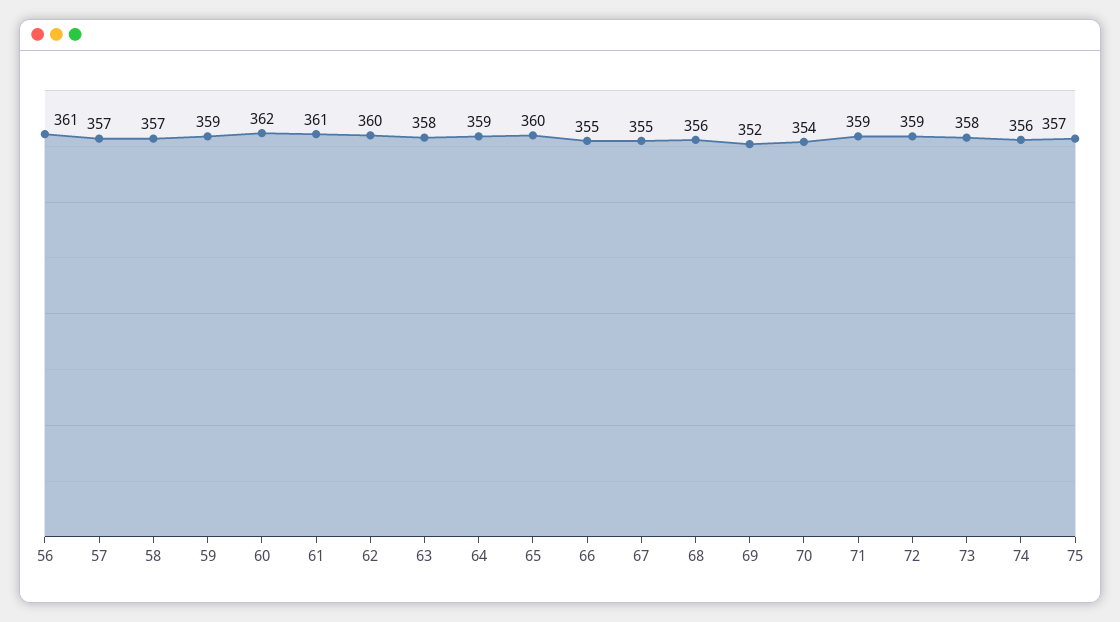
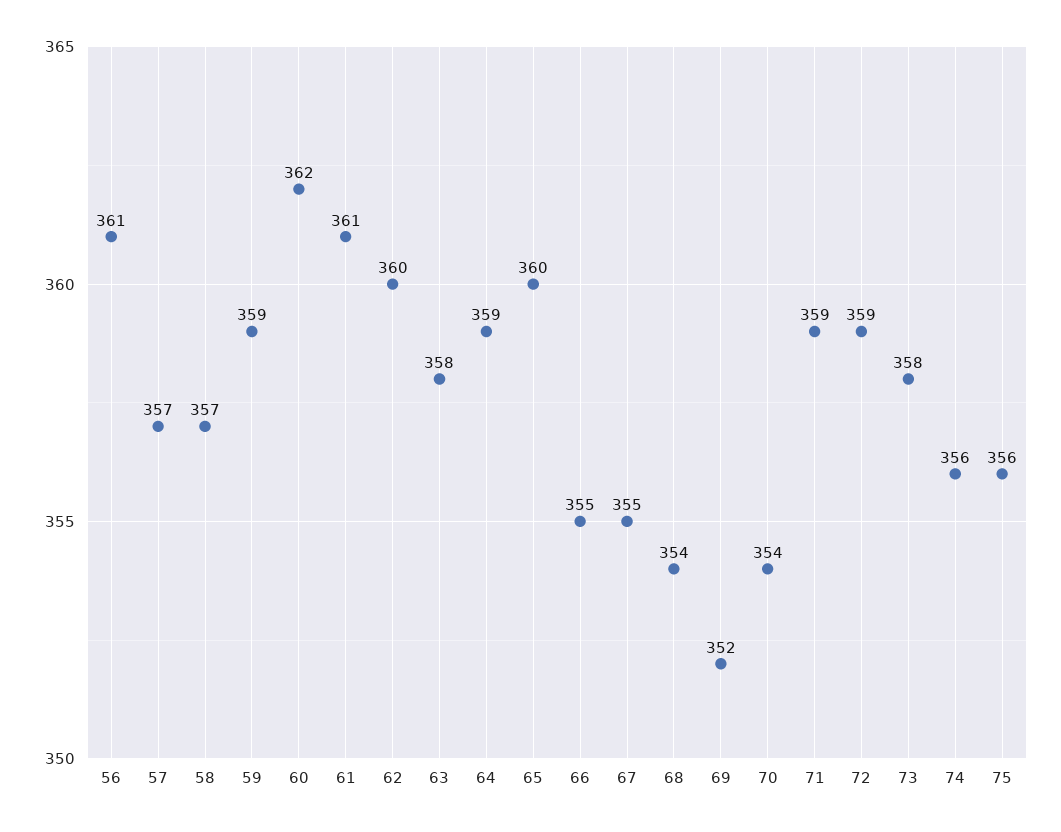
  {
    "56": 361,
    "57": 357,
    "58": 357,
    "59": 359,
    "60": 362,
    "61": 361,
    "62": 360,
    "63": 358,
    "64": 359,
    "65": 360,
    "66": 355,
    "67": 355,
-   "68": 356,
+   "68": 354,
    "69": 352,
    "70": 354,
    "71": 359,
    "72": 359,
    "73": 358,
    "74": 356,
-   "75": 357
+   "75": 356
  }

